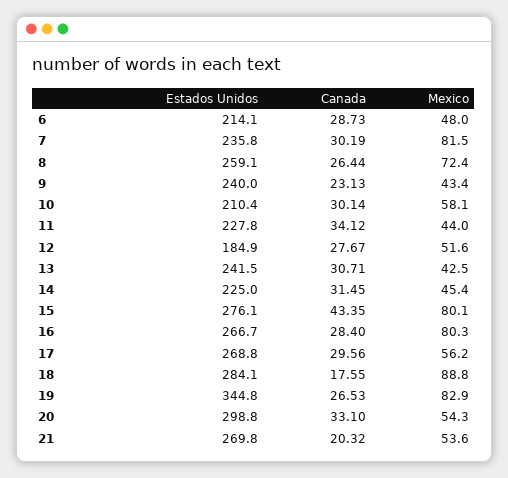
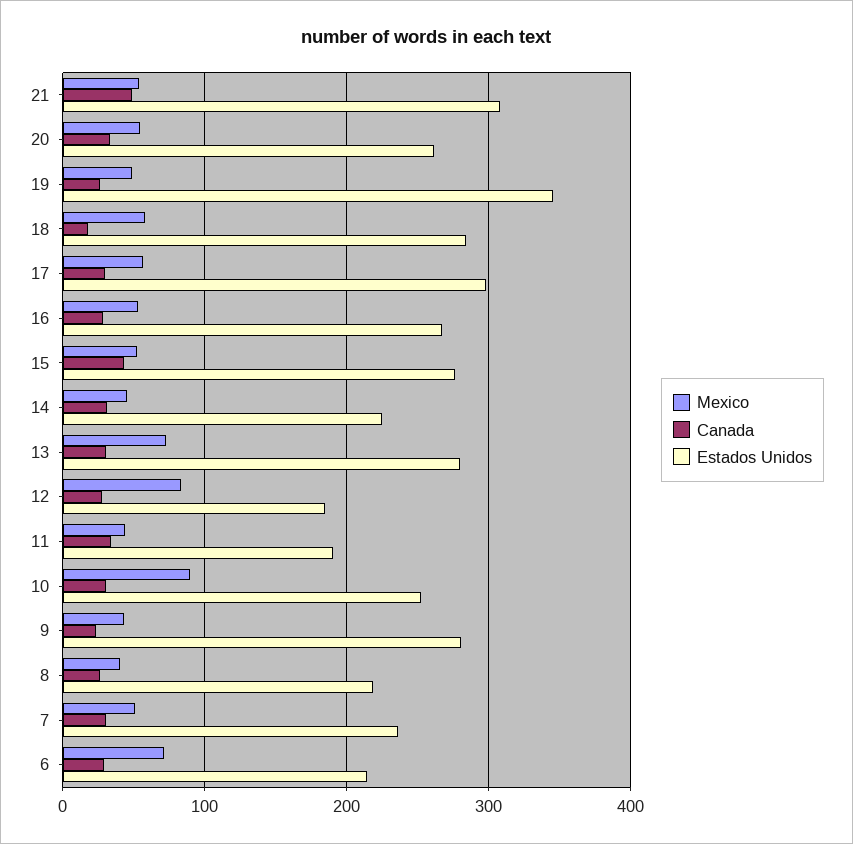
  {
    "Estados Unidos": {
      "6": 214.1,
      "7": 235.8,
-     "8": 259.1,
+     "8": 220,
-     "9": 240,
+     "9": 280,
-     "10": 210.4,
+     "10": 250,
-     "11": 227.8,
+     "11": 190,
      "12": 184.9,
-     "13": 241.5,
+     "13": 280,
      "14": 225,
      "15": 276.1,
      "16": 266.7,
-     "17": 268.8,
+     "17": 300,
      "18": 284.1,
      "19": 344.8,
-     "20": 298.8,
+     "20": 260,
-     "21": 269.8
+     "21": 310
    },
    "Canada": {
      "6": 28.73,
      "7": 30.19,
      "8": 26.44,
      "9": 23.13,
      "10": 30.14,
      "11": 34.12,
      "12": 27.67,
      "13": 30.71,
      "14": 31.45,
      "15": 43.35,
      "16": 28.4,
      "17": 29.56,
      "18": 17.55,
      "19": 26.53,
      "20": 33.1,
-     "21": 20.32
+     "21": 50
    },
    "Mexico": {
-     "6": 48,
+     "6": 70,
-     "7": 81.5,
+     "7": 50,
-     "8": 72.4,
+     "8": 40,
      "9": 43.4,
-     "10": 58.1,
+     "10": 90,
      "11": 44,
-     "12": 51.6,
+     "12": 80,
-     "13": 42.5,
+     "13": 70,
      "14": 45.4,
-     "15": 80.1,
+     "15": 50,
-     "16": 80.3,
+     "16": 50,
      "17": 56.2,
-     "18": 88.8,
+     "18": 60,
-     "19": 82.9,
+     "19": 50,
      "20": 54.3,
      "21": 53.6
    }
  }

